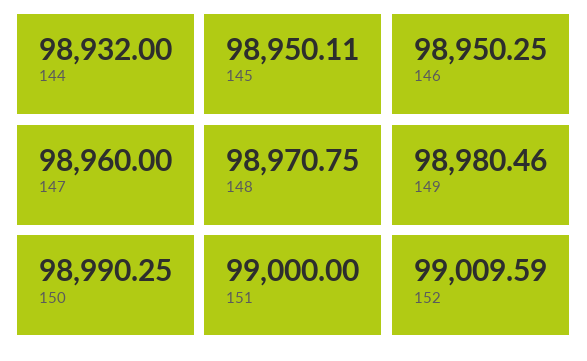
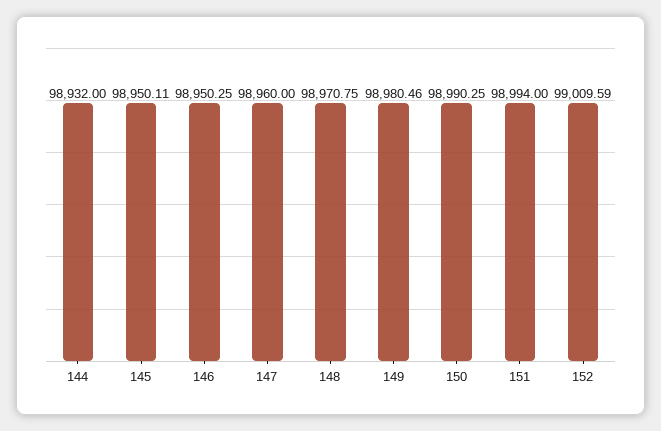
  {
    "144": 98932,
    "145": 98950.11,
    "146": 98950.25,
    "147": 98960,
    "148": 98970.75,
    "149": 98980.46,
    "150": 98990.25,
-   "151": 99000,
+   "151": 98994,
    "152": 99009.59
  }

